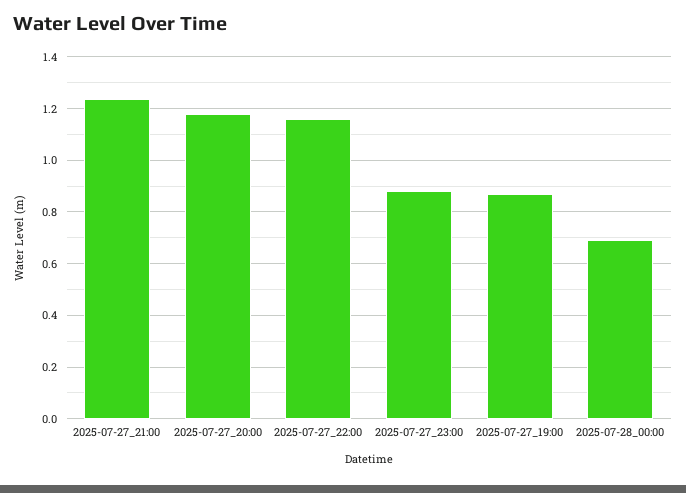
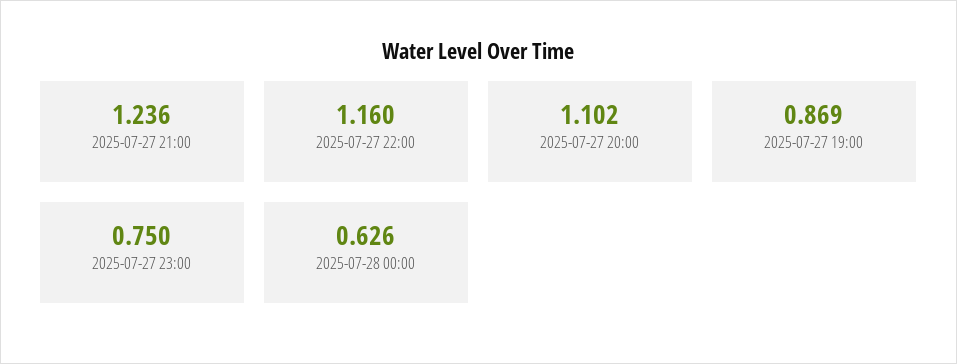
  {
    "2025-07-27_21:00": 1.236,
-   "2025-07-27_20:00": 1.175,
+   "2025-07-27_20:00": 1.102,
    "2025-07-27_22:00": 1.16,
-   "2025-07-27_23:00": 0.875,
+   "2025-07-27_23:00": 0.75,
    "2025-07-27_19:00": 0.869,
-   "2025-07-28_00:00": 0.7
+   "2025-07-28_00:00": 0.626
  }

